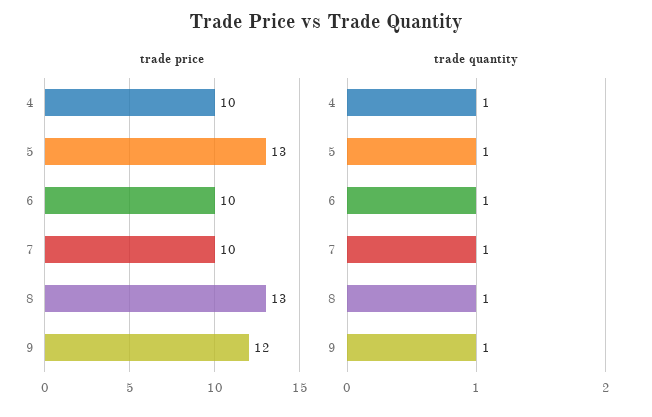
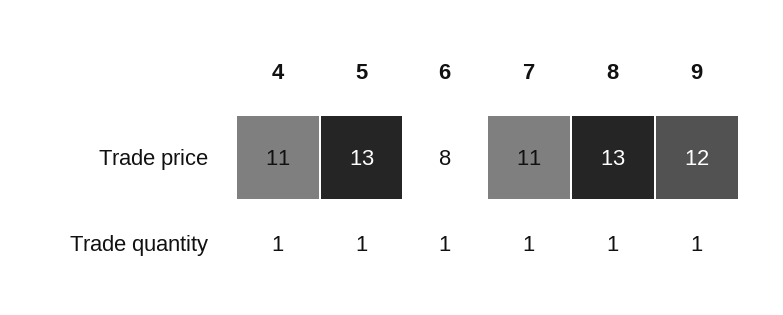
  {
    "trade price": {
-     "4": 10,
+     "4": 11,
      "5": 13,
-     "6": 10,
+     "6": 8,
-     "7": 10,
+     "7": 11,
      "8": 13,
      "9": 12
    },
    "trade quantity": {
      "4": 1,
      "5": 1,
      "6": 1,
      "7": 1,
      "8": 1,
      "9": 1
    }
  }

